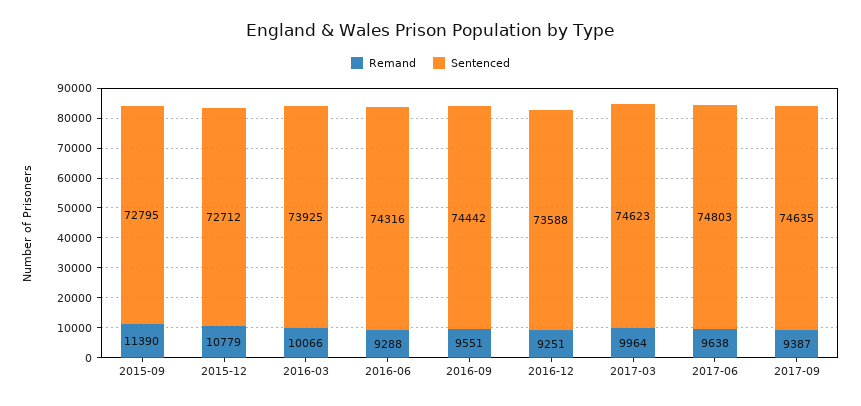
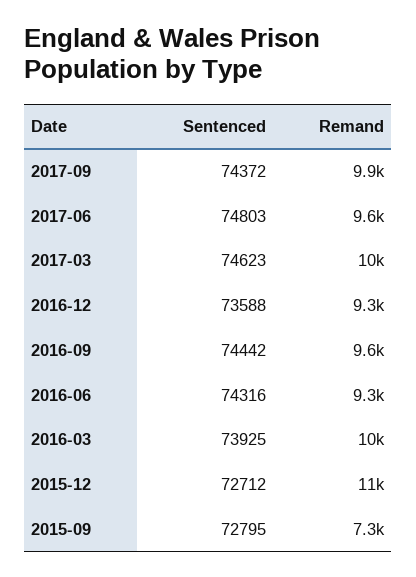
  {
    "Remand": {
-     "2015-09": 11390,
+     "2015-09": 7300,
      "2015-12": 10779,
      "2016-03": 10066,
      "2016-06": 9288,
      "2016-09": 9551,
      "2016-12": 9251,
      "2017-03": 9964,
      "2017-06": 9638,
-     "2017-09": 9387
+     "2017-09": 9900
    },
    "Sentenced": {
      "2015-09": 72795,
      "2015-12": 72712,
      "2016-03": 73925,
      "2016-06": 74316,
      "2016-09": 74442,
      "2016-12": 73588,
      "2017-03": 74623,
      "2017-06": 74803,
-     "2017-09": 74635
+     "2017-09": 74372
    }
  }

